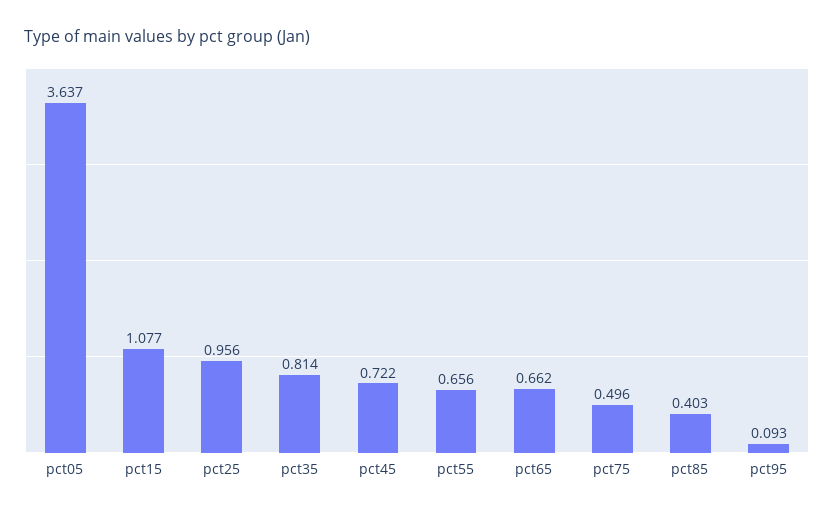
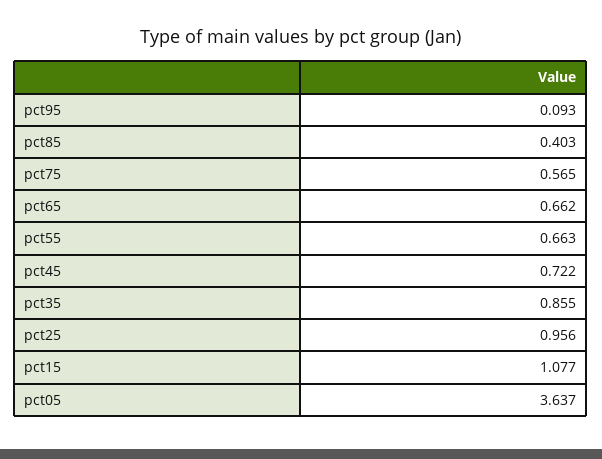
  {
    "pct05": 3.637,
    "pct15": 1.077,
    "pct25": 0.956,
-   "pct35": 0.814,
+   "pct35": 0.855,
    "pct45": 0.722,
-   "pct55": 0.656,
+   "pct55": 0.663,
    "pct65": 0.662,
-   "pct75": 0.496,
+   "pct75": 0.565,
    "pct85": 0.403,
    "pct95": 0.093
  }

